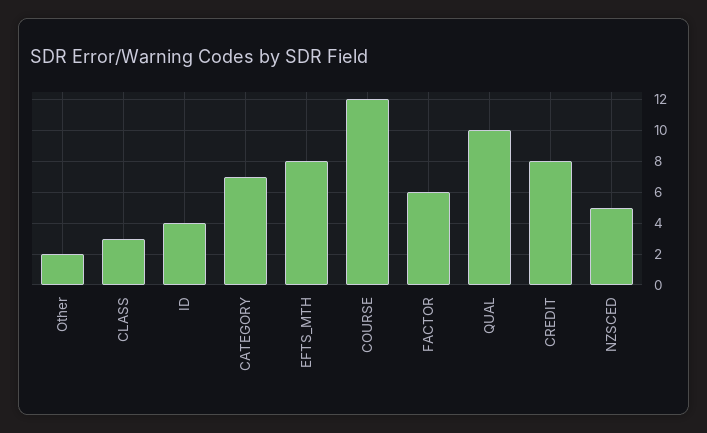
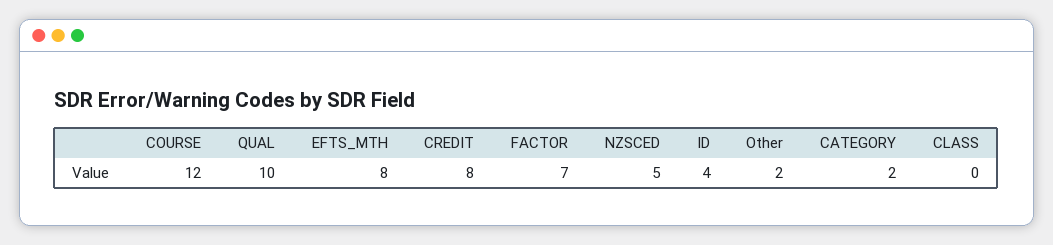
  {
    "Other": 2,
-   "CLASS": 3,
+   "CLASS": 0,
    "ID": 4,
-   "CATEGORY": 7,
+   "CATEGORY": 2,
    "EFTS_MTH": 8,
    "COURSE": 12,
-   "FACTOR": 6,
+   "FACTOR": 7,
    "QUAL": 10,
    "CREDIT": 8,
    "NZSCED": 5
  }

